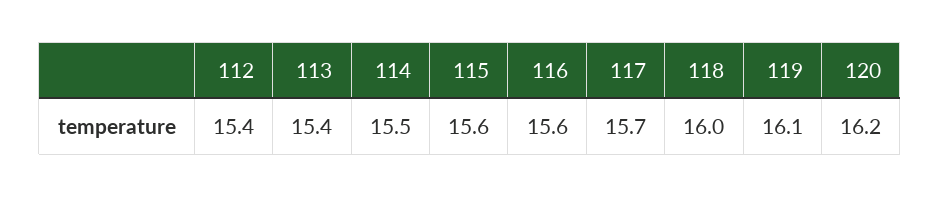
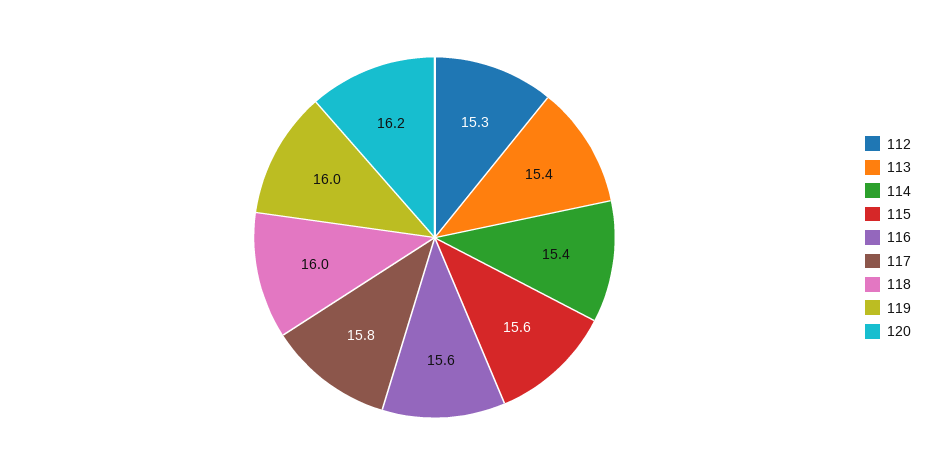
  {
-   "112": 15.4,
+   "112": 15.3,
    "113": 15.4,
-   "114": 15.5,
+   "114": 15.4,
    "115": 15.6,
    "116": 15.6,
-   "117": 15.7,
+   "117": 15.8,
    "118": 16,
-   "119": 16.1,
+   "119": 16,
    "120": 16.2
  }

